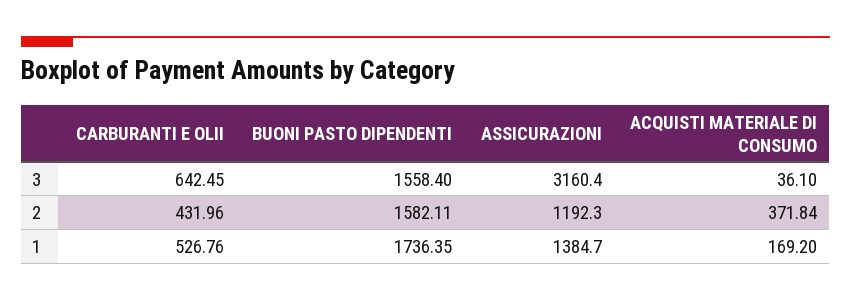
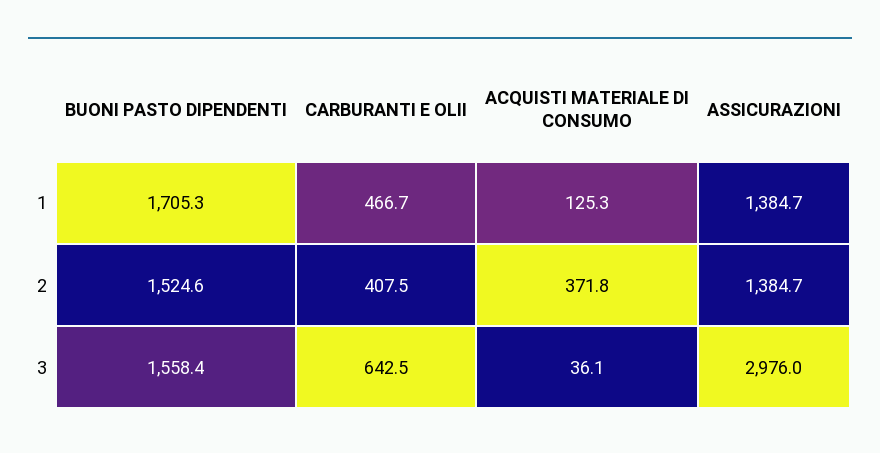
  {
    "CARBURANTI E OLII": {
      "3": 642.45,
-     "2": 431.96,
+     "2": 407.5,
-     "1": 526.76
+     "1": 466.7
    },
    "BUONI PASTO DIPENDENTI": {
      "3": 1558.4,
-     "2": 1582.11,
+     "2": 1524.6,
-     "1": 1736.35
+     "1": 1705.3
    },
    "ASSICURAZIONI": {
-     "3": 3160.4,
+     "3": 2976,
-     "2": 1192.3,
+     "2": 1384.7,
      "1": 1384.7
    },
    "ACQUISTI MATERIALE DI CONSUMO": {
      "3": 36.1,
      "2": 371.84,
-     "1": 169.2
+     "1": 125.3
    }
  }

